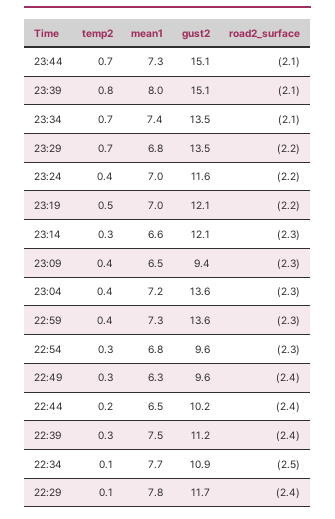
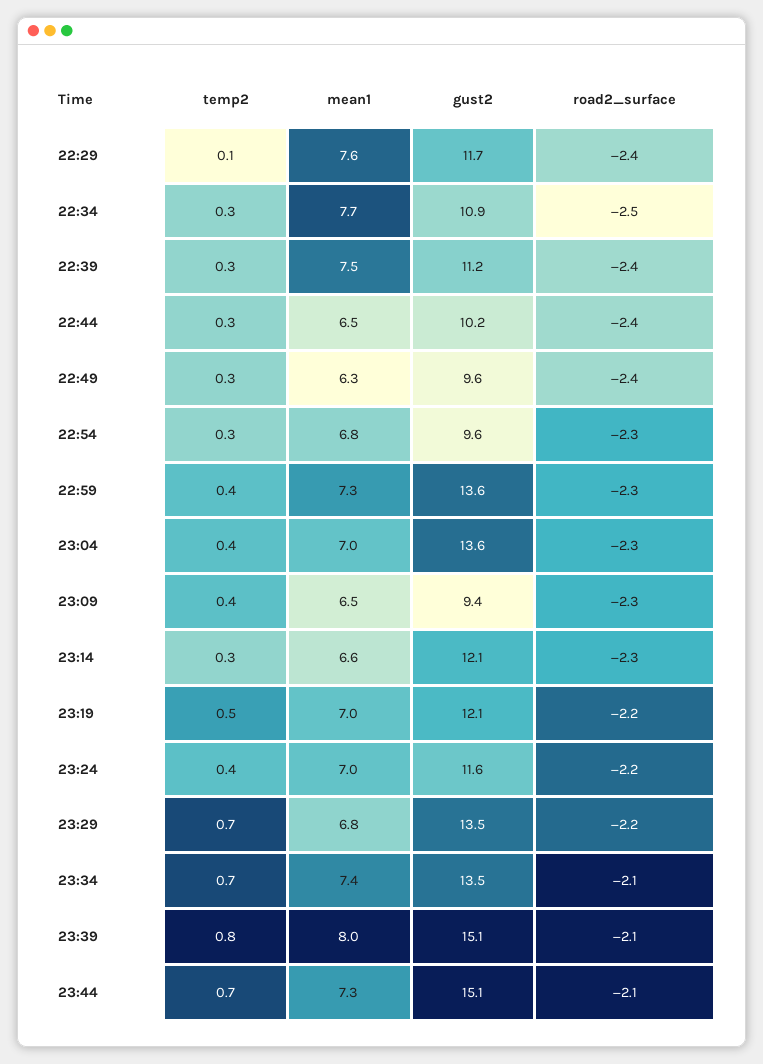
  {
    "temp2": {
      "23:44": 0.7,
      "23:39": 0.8,
      "23:34": 0.7,
      "23:29": 0.7,
      "23:24": 0.4,
      "23:19": 0.5,
      "23:14": 0.3,
      "23:09": 0.4,
      "23:04": 0.4,
      "22:59": 0.4,
      "22:54": 0.3,
      "22:49": 0.3,
-     "22:44": 0.2,
+     "22:44": 0.3,
      "22:39": 0.3,
-     "22:34": 0.1,
+     "22:34": 0.3,
      "22:29": 0.1
    },
    "mean1": {
      "23:44": 7.3,
      "23:39": 8,
      "23:34": 7.4,
      "23:29": 6.8,
      "23:24": 7,
      "23:19": 7,
      "23:14": 6.6,
      "23:09": 6.5,
-     "23:04": 7.2,
+     "23:04": 7,
      "22:59": 7.3,
      "22:54": 6.8,
      "22:49": 6.3,
      "22:44": 6.5,
      "22:39": 7.5,
      "22:34": 7.7,
-     "22:29": 7.8
+     "22:29": 7.6
    },
    "gust2": {
      "23:44": 15.1,
      "23:39": 15.1,
      "23:34": 13.5,
      "23:29": 13.5,
      "23:24": 11.6,
      "23:19": 12.1,
      "23:14": 12.1,
      "23:09": 9.4,
      "23:04": 13.6,
      "22:59": 13.6,
      "22:54": 9.6,
      "22:49": 9.6,
      "22:44": 10.2,
      "22:39": 11.2,
      "22:34": 10.9,
      "22:29": 11.7
    },
    "road2_surface": {
      "23:44": -2.1,
      "23:39": -2.1,
      "23:34": -2.1,
      "23:29": -2.2,
      "23:24": -2.2,
      "23:19": -2.2,
      "23:14": -2.3,
      "23:09": -2.3,
      "23:04": -2.3,
      "22:59": -2.3,
      "22:54": -2.3,
      "22:49": -2.4,
      "22:44": -2.4,
      "22:39": -2.4,
      "22:34": -2.5,
      "22:29": -2.4
    }
  }

